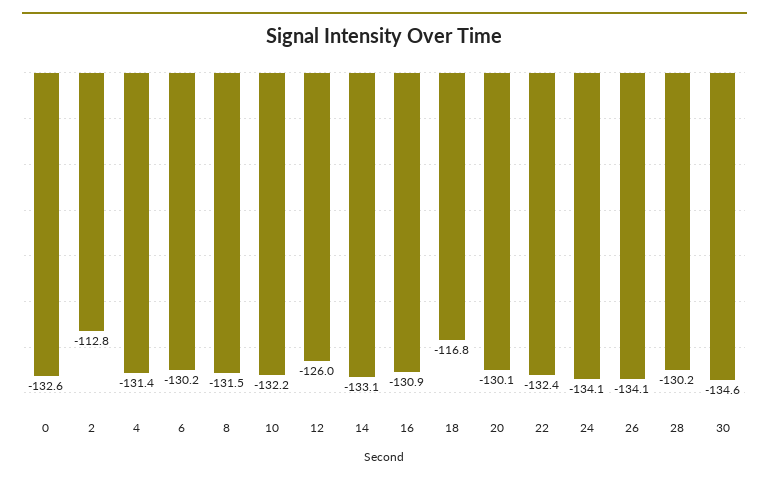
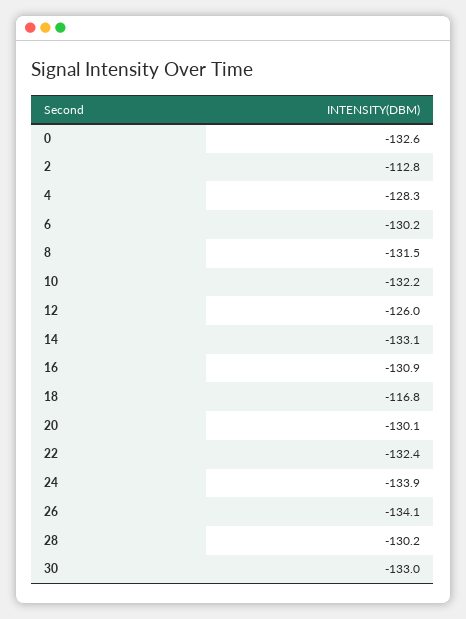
  {
    "0": -132.6,
    "2": -112.8,
-   "4": -131.4,
+   "4": -128.3,
    "6": -130.2,
    "8": -131.5,
    "10": -132.2,
    "12": -126,
    "14": -133.1,
    "16": -130.9,
    "18": -116.8,
    "20": -130.1,
    "22": -132.4,
-   "24": -134.1,
+   "24": -133.9,
    "26": -134.1,
    "28": -130.2,
-   "30": -134.6
+   "30": -133
  }

